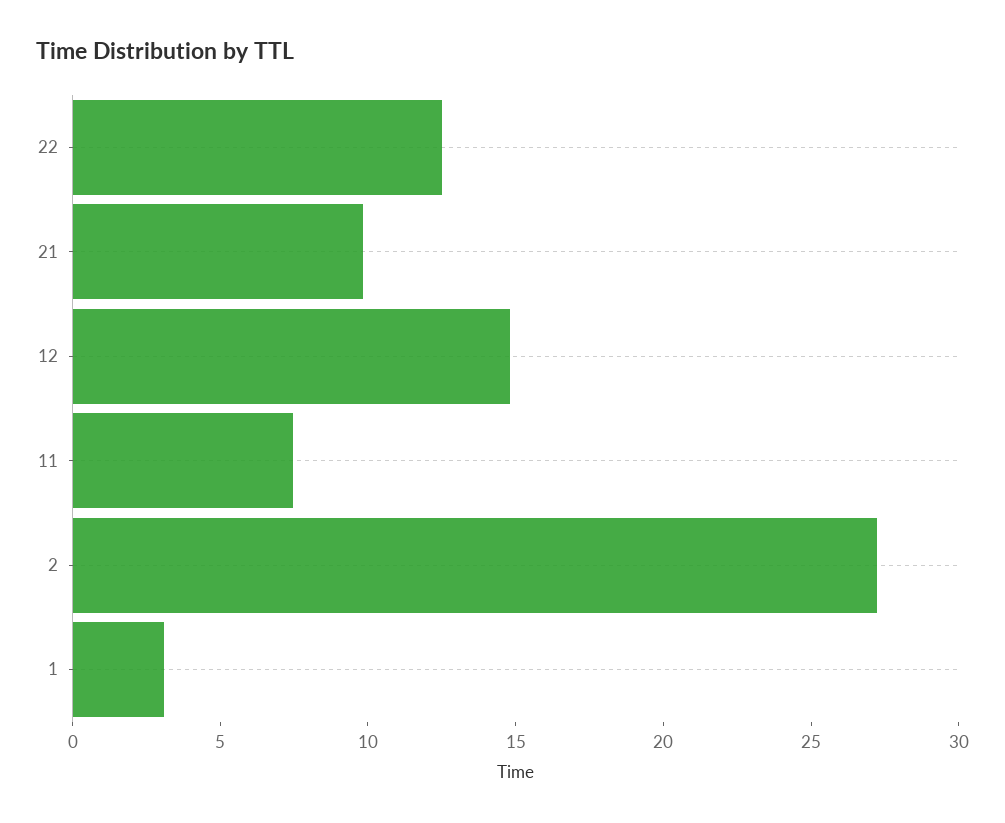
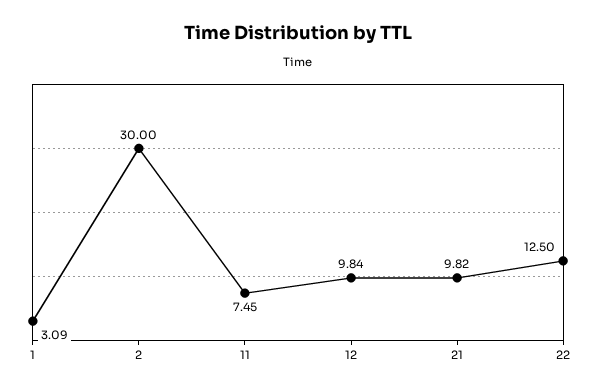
  {
    "22": 12.5,
    "21": 9.82,
-   "12": 15,
+   "12": 9.84,
    "11": 7.45,
-   "2": 27,
+   "2": 30,
    "1": 3.09
  }

